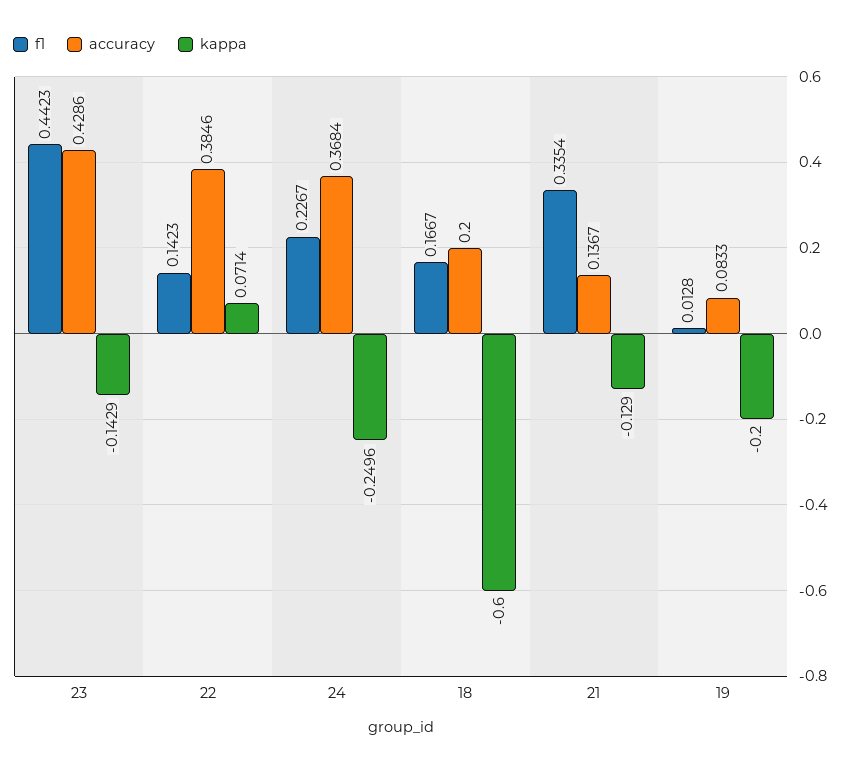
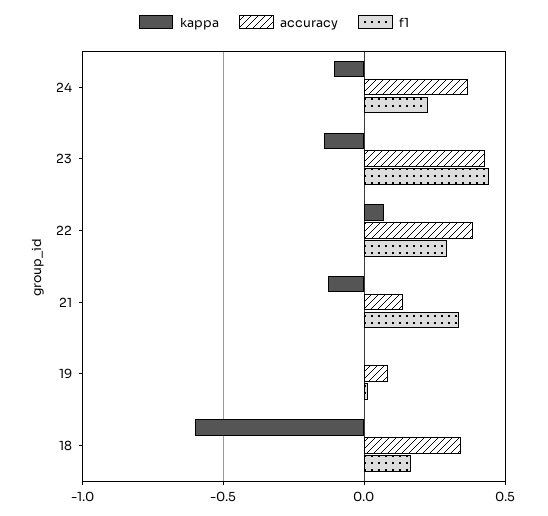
  {
    "f1": {
      "23": 0.4423,
-     "22": 0.1423,
+     "22": 0.3,
      "24": 0.2267,
      "18": 0.1667,
      "21": 0.3354,
      "19": 0.0128
    },
    "accuracy": {
      "23": 0.4286,
      "22": 0.3846,
      "24": 0.3684,
-     "18": 0.2,
+     "18": 0.35,
      "21": 0.1367,
      "19": 0.0833
    },
    "kappa": {
      "23": -0.1429,
      "22": 0.0714,
-     "24": -0.2496,
+     "24": -0.1,
      "18": -0.6,
      "21": -0.129,
-     "19": -0.2
+     "19": 0
    }
  }

